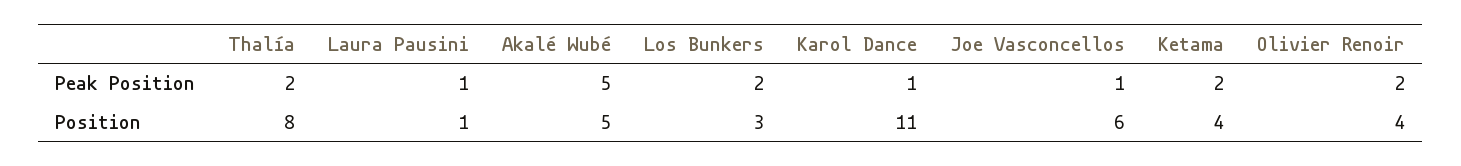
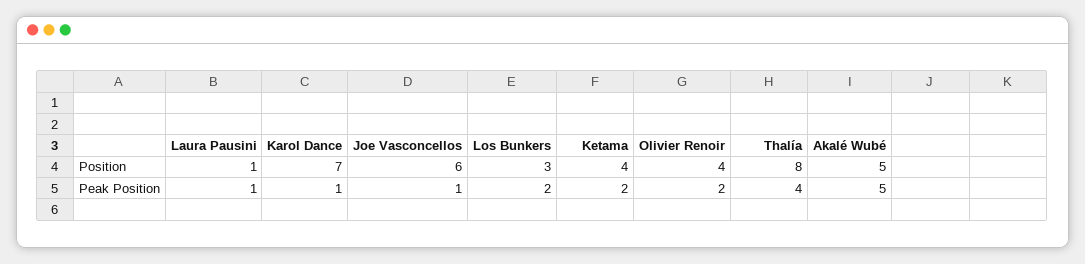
  {
    "Thalía": {
-     "Peak Position": 2,
+     "Peak Position": 4,
      "Position": 8
    },
    "Laura Pausini": {
      "Peak Position": 1,
      "Position": 1
    },
    "Akalé Wubé": {
      "Peak Position": 5,
      "Position": 5
    },
    "Los Bunkers": {
      "Peak Position": 2,
      "Position": 3
    },
    "Karol Dance": {
      "Peak Position": 1,
-     "Position": 11
+     "Position": 7
    },
    "Joe Vasconcellos": {
      "Peak Position": 1,
      "Position": 6
    },
    "Ketama": {
      "Peak Position": 2,
      "Position": 4
    },
    "Olivier Renoir": {
      "Peak Position": 2,
      "Position": 4
    }
  }

